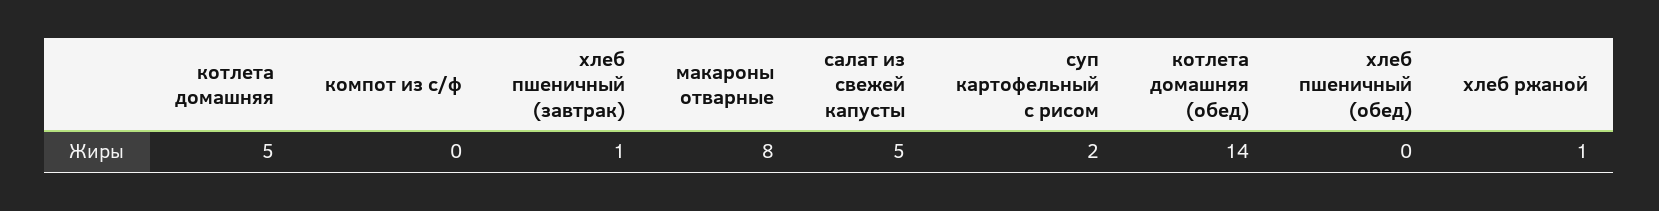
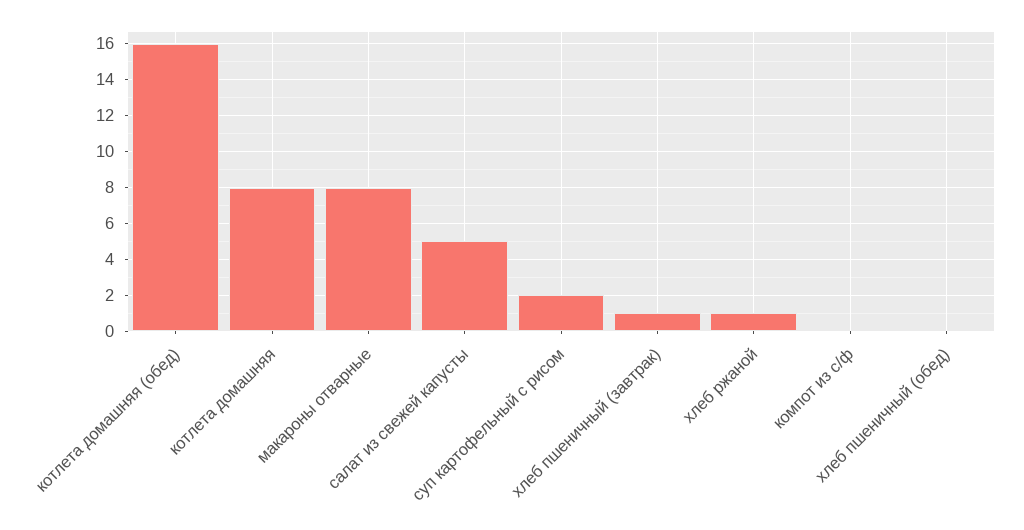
  {
-   "котлета домашняя": 5,
+   "котлета домашняя": 8,
    "компот из c/ф": 0,
    "хлеб пшеничный (завтрак)": 1,
    "макароны отварные": 8,
    "салат из свежей капусты": 5,
    "суп картофельный с рисом": 2,
-   "котлета домашняя (обед)": 14,
+   "котлета домашняя (обед)": 16,
    "хлеб пшеничный (обед)": 0,
    "хлеб ржаной": 1
  }

